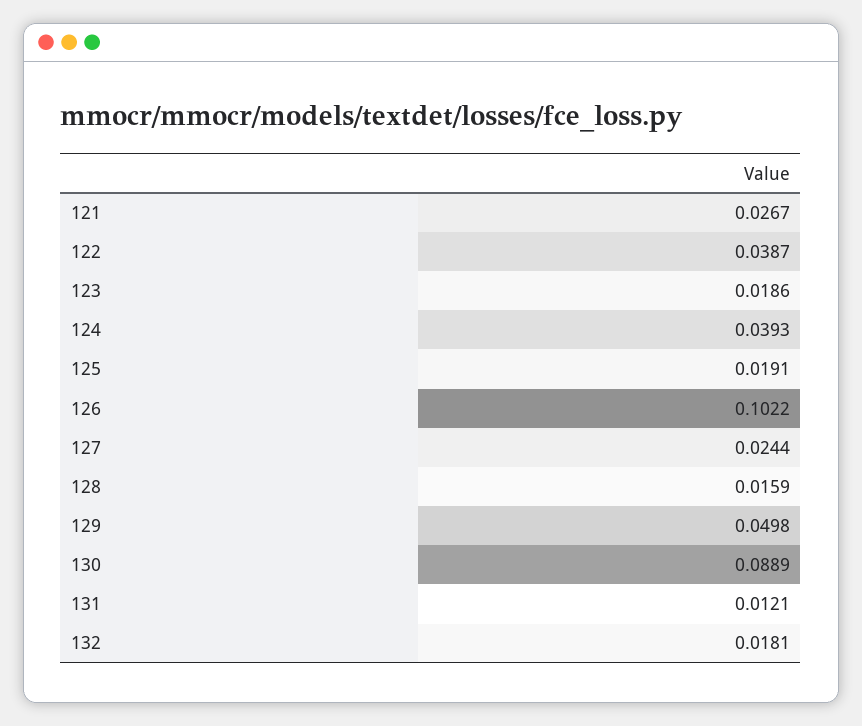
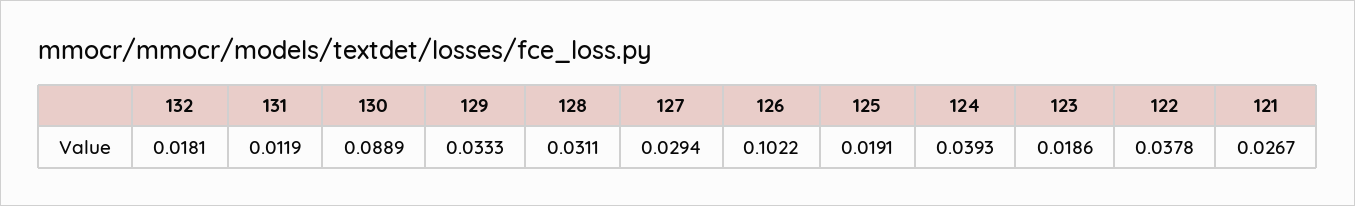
  {
    "121": 0.0267,
-   "122": 0.0387,
+   "122": 0.0378,
    "123": 0.0186,
    "124": 0.0393,
    "125": 0.0191,
    "126": 0.1022,
-   "127": 0.0244,
+   "127": 0.0294,
-   "128": 0.0159,
+   "128": 0.0311,
-   "129": 0.0498,
+   "129": 0.0333,
    "130": 0.0889,
-   "131": 0.0121,
+   "131": 0.0119,
    "132": 0.0181
  }

